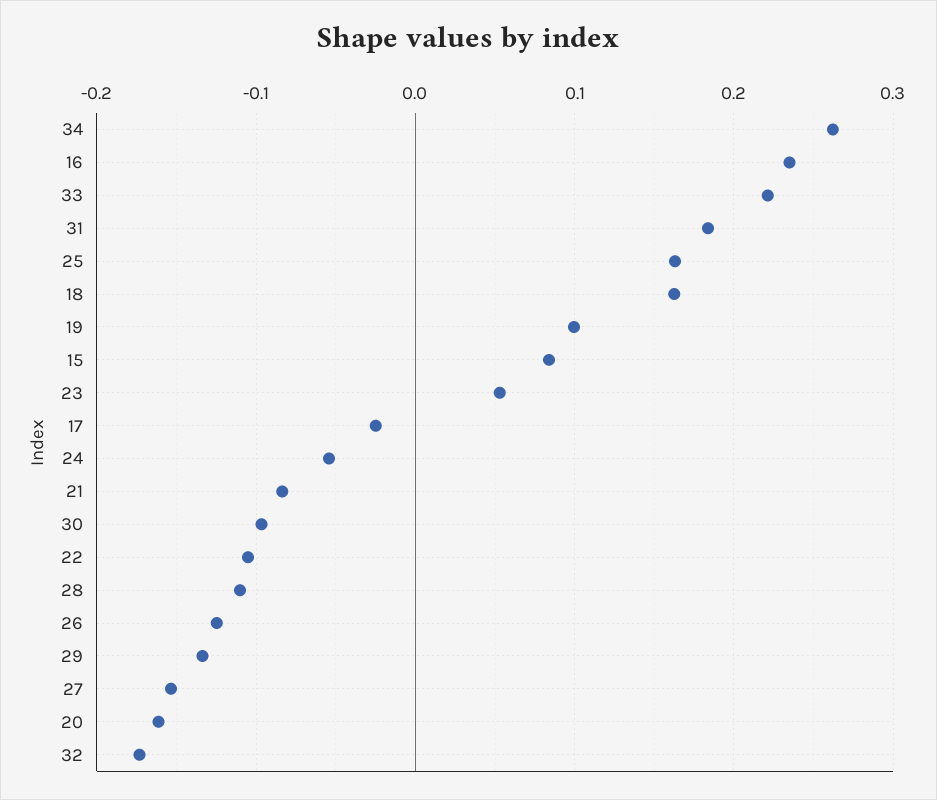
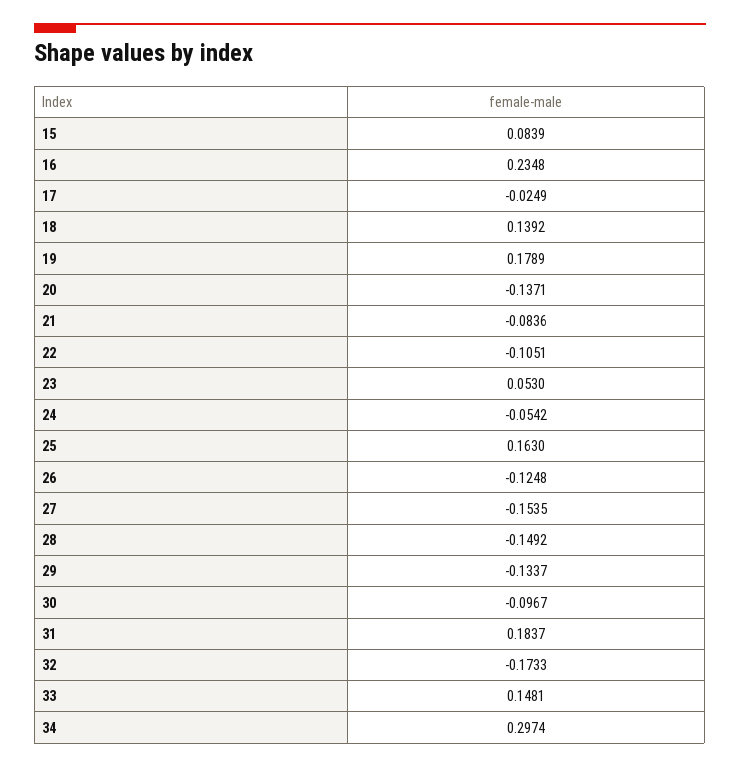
  {
-   "34": 0.26,
+   "34": 0.2974,
    "16": 0.2348,
-   "33": 0.22,
+   "33": 0.1481,
    "31": 0.1837,
    "25": 0.163,
-   "18": 0.16,
+   "18": 0.1392,
-   "19": 0.1,
+   "19": 0.1789,
    "15": 0.0839,
    "23": 0.053,
    "17": -0.0249,
    "24": -0.0542,
    "21": -0.0836,
    "30": -0.0967,
    "22": -0.1051,
-   "28": -0.11,
+   "28": -0.1492,
    "26": -0.1248,
    "29": -0.1337,
    "27": -0.1535,
-   "20": -0.16,
+   "20": -0.1371,
    "32": -0.1733
  }

